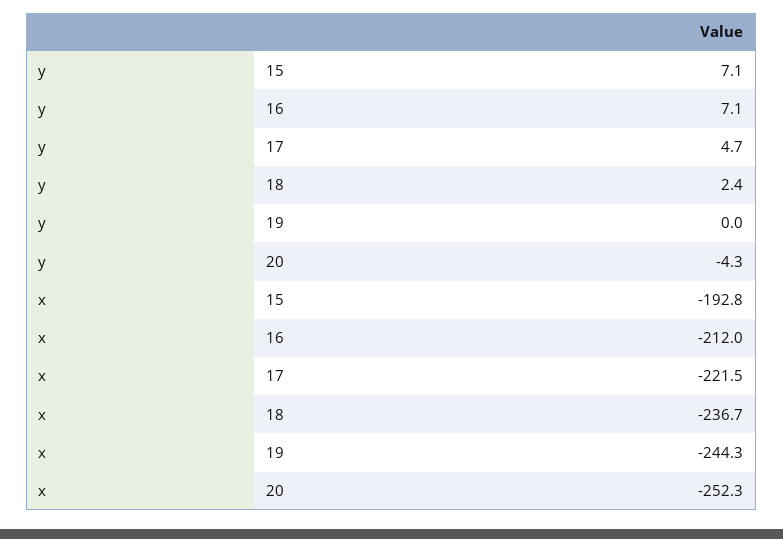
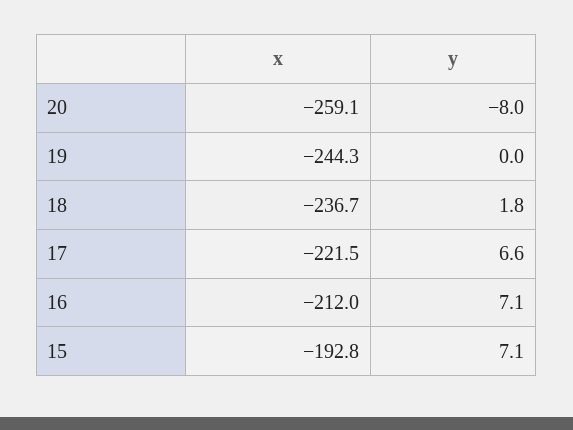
  {
    "y": {
      "15": 7.1,
      "16": 7.1,
-     "17": 4.7,
+     "17": 6.6,
-     "18": 2.4,
+     "18": 1.8,
      "19": 0,
-     "20": -4.3
+     "20": -8
    },
    "x": {
      "15": -192.8,
      "16": -212,
      "17": -221.5,
      "18": -236.7,
      "19": -244.3,
-     "20": -252.3
+     "20": -259.1
    }
  }

